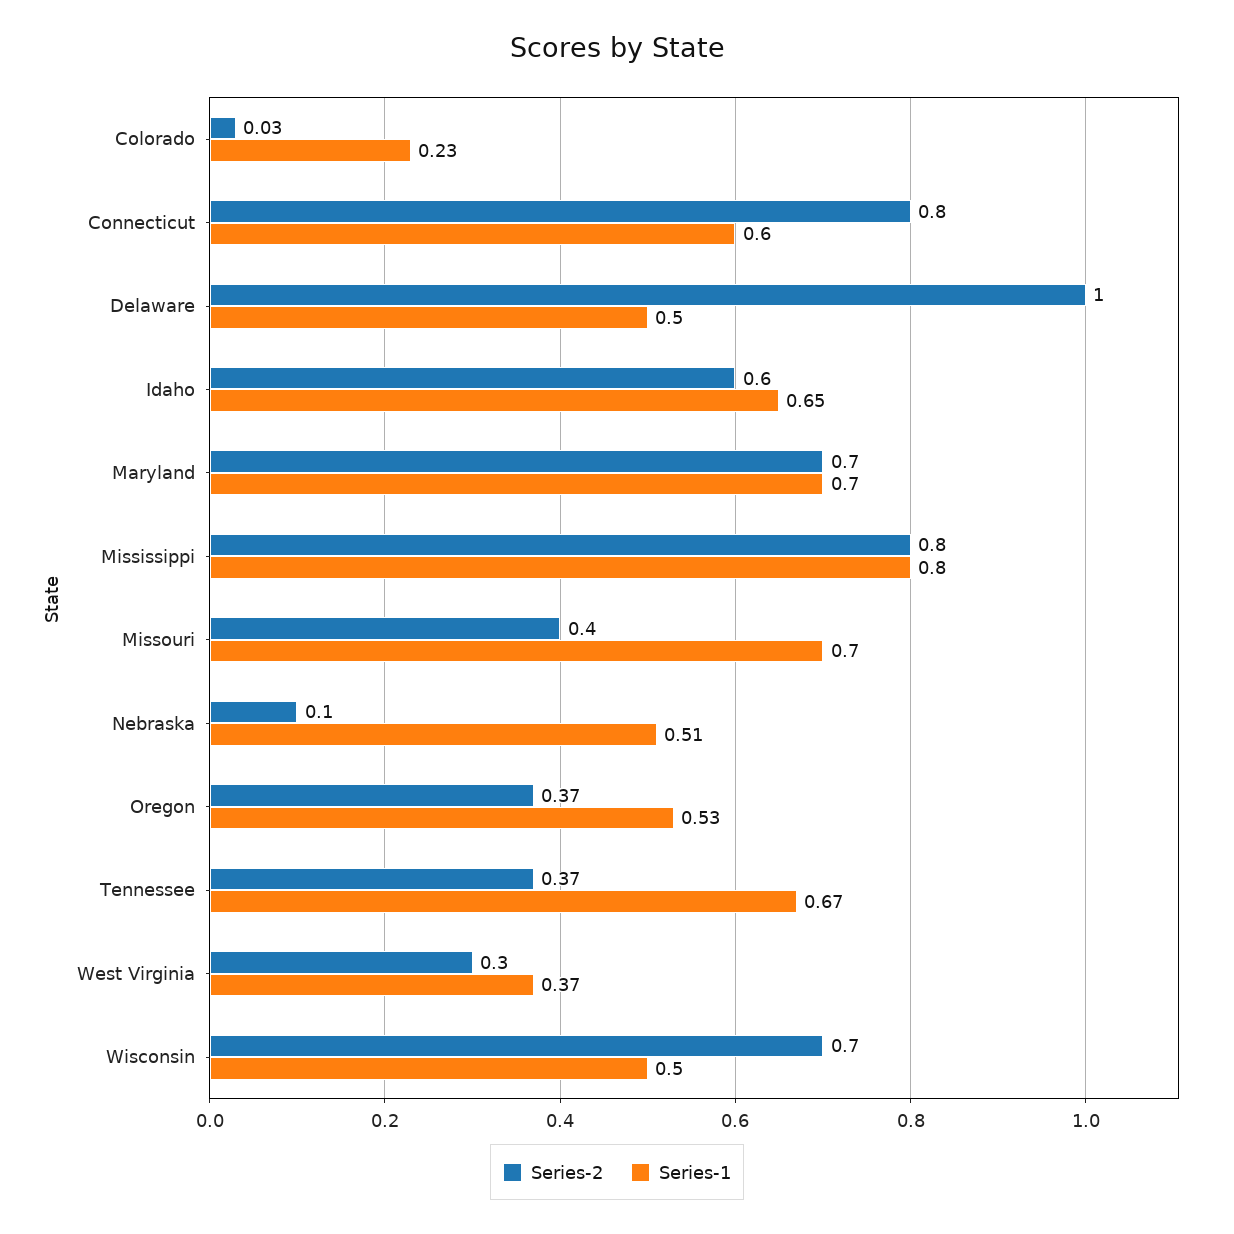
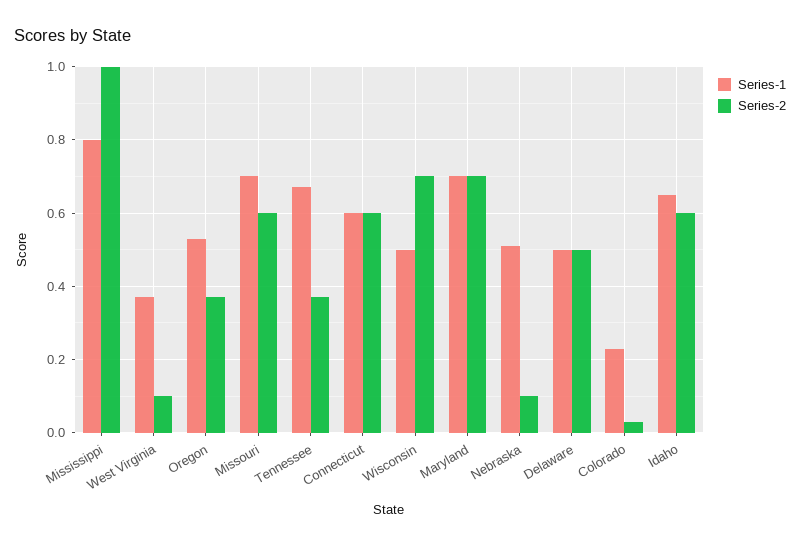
  {
    "Series-2": {
      "Colorado": 0.03,
-     "Connecticut": 0.8,
+     "Connecticut": 0.6,
-     "Delaware": 1,
+     "Delaware": 0.5,
      "Idaho": 0.6,
      "Maryland": 0.7,
-     "Mississippi": 0.8,
+     "Mississippi": 1,
-     "Missouri": 0.4,
+     "Missouri": 0.6,
      "Nebraska": 0.1,
      "Oregon": 0.37,
      "Tennessee": 0.37,
-     "West Virginia": 0.3,
+     "West Virginia": 0.1,
      "Wisconsin": 0.7
    },
    "Series-1": {
      "Colorado": 0.23,
      "Connecticut": 0.6,
      "Delaware": 0.5,
      "Idaho": 0.65,
      "Maryland": 0.7,
      "Mississippi": 0.8,
      "Missouri": 0.7,
      "Nebraska": 0.51,
      "Oregon": 0.53,
      "Tennessee": 0.67,
      "West Virginia": 0.37,
      "Wisconsin": 0.5
    }
  }

